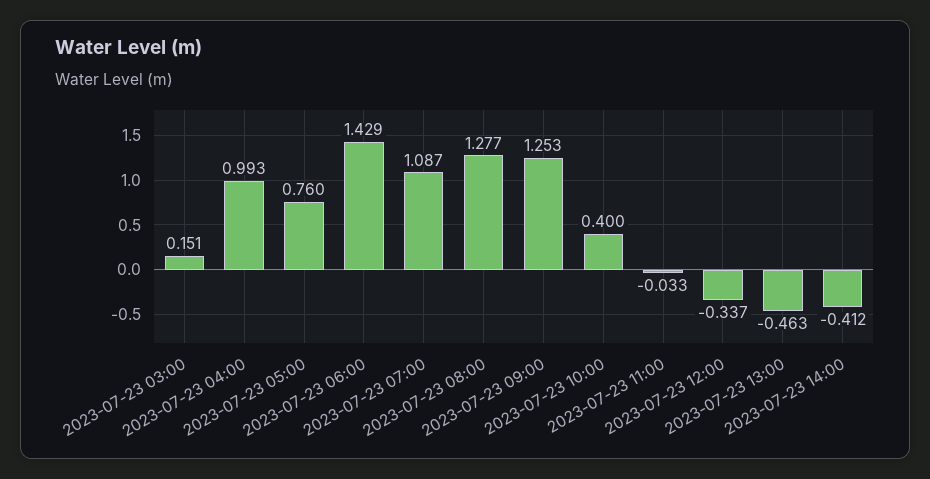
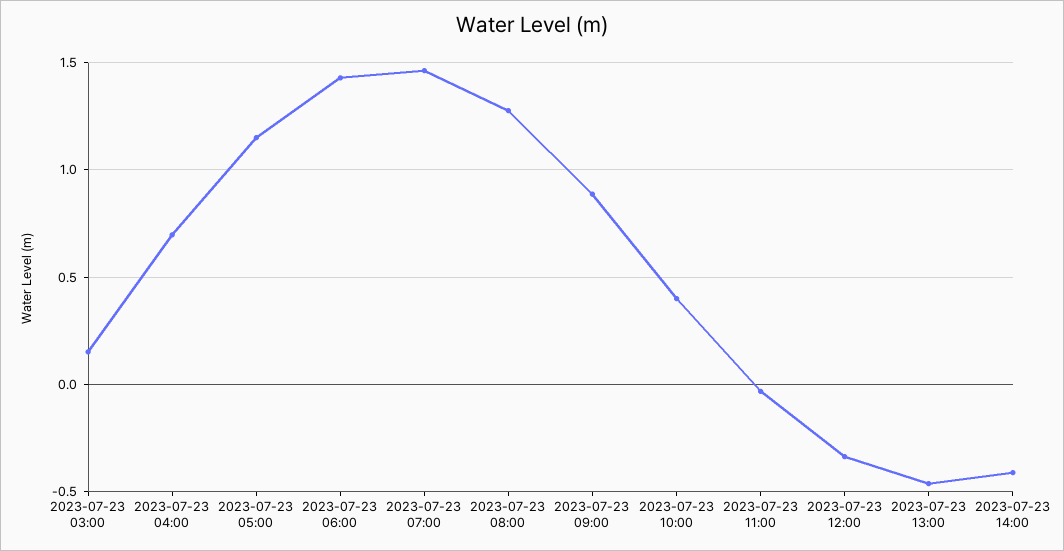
  {
    "2023-07-23 03:00": 0.151,
-   "2023-07-23 04:00": 0.993,
+   "2023-07-23 04:00": 0.7,
-   "2023-07-23 05:00": 0.76,
+   "2023-07-23 05:00": 1.15,
    "2023-07-23 06:00": 1.429,
-   "2023-07-23 07:00": 1.087,
+   "2023-07-23 07:00": 1.45,
    "2023-07-23 08:00": 1.277,
-   "2023-07-23 09:00": 1.253,
+   "2023-07-23 09:00": 0.9,
    "2023-07-23 10:00": 0.4,
    "2023-07-23 11:00": -0.033,
    "2023-07-23 12:00": -0.337,
    "2023-07-23 13:00": -0.463,
    "2023-07-23 14:00": -0.412
  }

